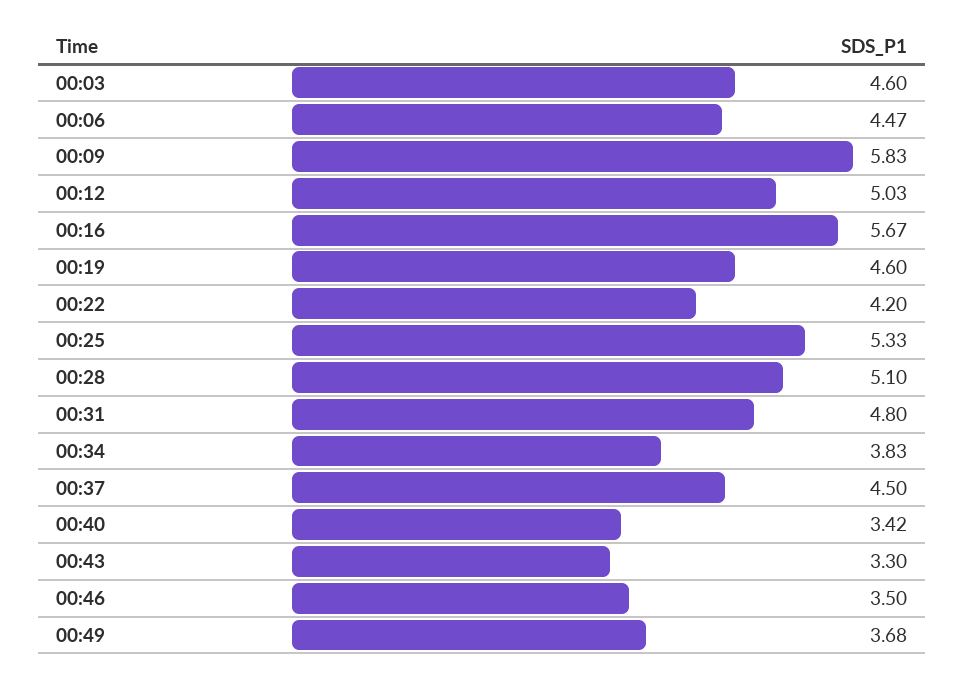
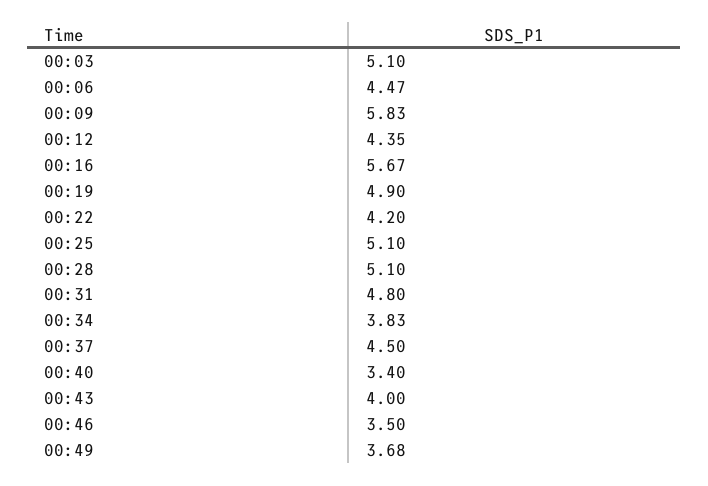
  {
-   "00:03": 4.6,
+   "00:03": 5.1,
    "00:06": 4.47,
    "00:09": 5.83,
-   "00:12": 5.03,
+   "00:12": 4.35,
    "00:16": 5.67,
-   "00:19": 4.6,
+   "00:19": 4.9,
    "00:22": 4.2,
-   "00:25": 5.33,
+   "00:25": 5.1,
    "00:28": 5.1,
    "00:31": 4.8,
    "00:34": 3.83,
    "00:37": 4.5,
-   "00:40": 3.42,
+   "00:40": 3.4,
-   "00:43": 3.3,
+   "00:43": 4,
    "00:46": 3.5,
    "00:49": 3.68
  }

